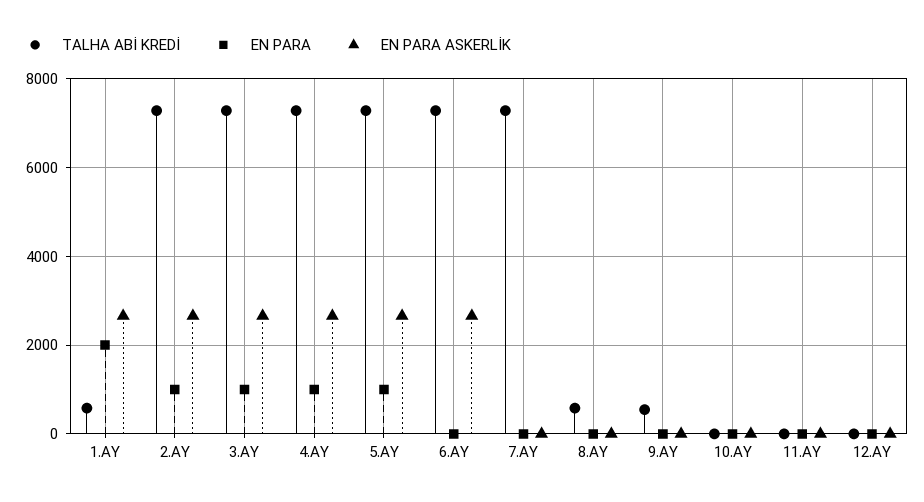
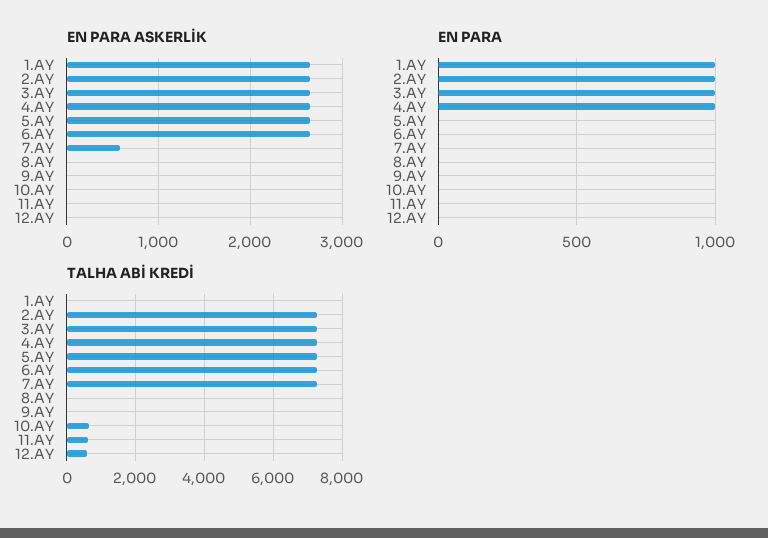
  {
    "TALHA ABİ KREDİ": {
-     "1.AY": 600,
+     "1.AY": 0,
      "2.AY": 7200,
      "3.AY": 7200,
      "4.AY": 7200,
      "5.AY": 7200,
      "6.AY": 7200,
      "7.AY": 7200,
-     "8.AY": 600,
+     "8.AY": 0,
-     "9.AY": 600,
+     "9.AY": 0,
-     "10.AY": 0,
+     "10.AY": 600,
-     "11.AY": 0,
+     "11.AY": 600,
-     "12.AY": 0
+     "12.AY": 600
    },
    "EN PARA": {
-     "1.AY": 2000,
+     "1.AY": 1000,
      "2.AY": 1000,
      "3.AY": 1000,
      "4.AY": 1000,
-     "5.AY": 1000,
+     "5.AY": 0,
      "6.AY": 0,
      "7.AY": 0,
      "8.AY": 0,
      "9.AY": 0,
      "10.AY": 0,
      "11.AY": 0,
      "12.AY": 0
    },
    "EN PARA ASKERLİK": {
      "1.AY": 2700,
      "2.AY": 2700,
      "3.AY": 2700,
      "4.AY": 2700,
      "5.AY": 2700,
      "6.AY": 2700,
-     "7.AY": 0,
+     "7.AY": 600,
      "8.AY": 0,
      "9.AY": 0,
      "10.AY": 0,
      "11.AY": 0,
      "12.AY": 0
    }
  }

